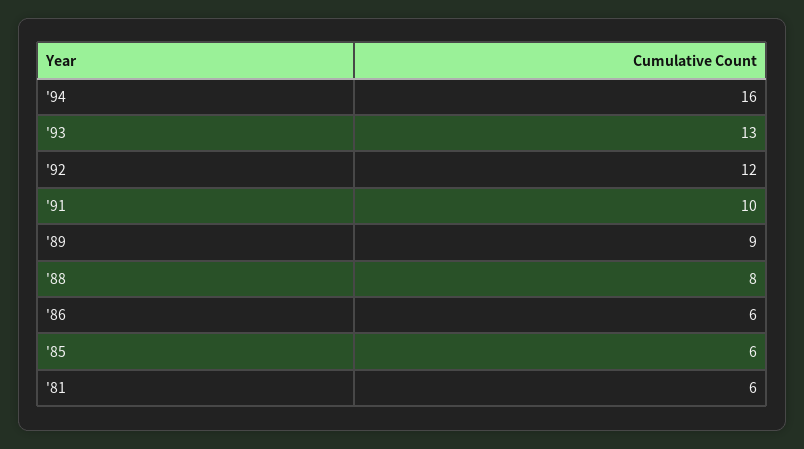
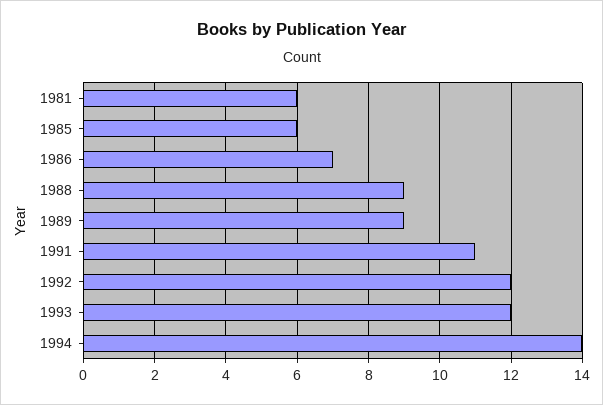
  {
-   "'94": 16,
+   "'94": 14,
-   "'93": 13,
+   "'93": 12,
    "'92": 12,
-   "'91": 10,
+   "'91": 11,
    "'89": 9,
-   "'88": 8,
+   "'88": 9,
-   "'86": 6,
+   "'86": 7,
    "'85": 6,
    "'81": 6
  }

